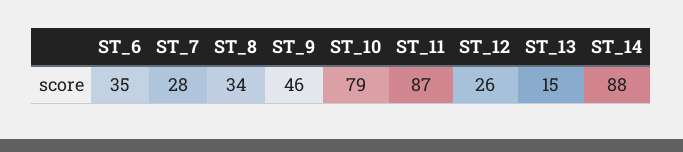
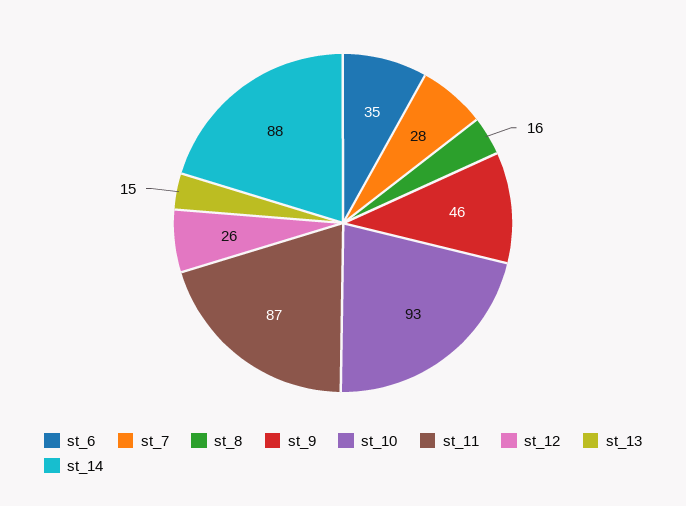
  {
    "ST_6": 35,
    "ST_7": 28,
-   "ST_8": 34,
+   "ST_8": 16,
    "ST_9": 46,
-   "ST_10": 79,
+   "ST_10": 93,
    "ST_11": 87,
    "ST_12": 26,
    "ST_13": 15,
    "ST_14": 88
  }

